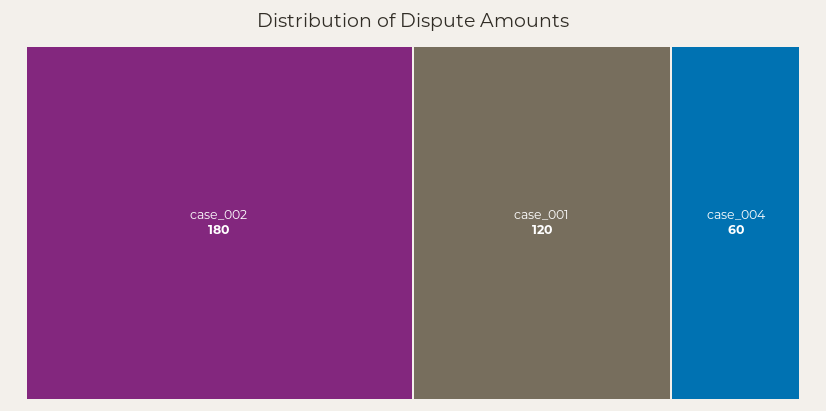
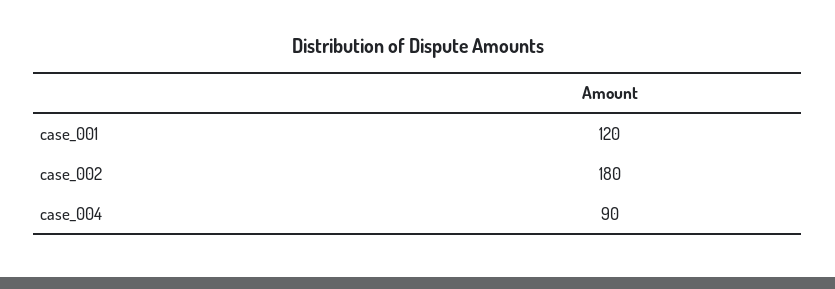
  {
    "case_002": 180,
    "case_001": 120,
-   "case_004": 60
+   "case_004": 90
  }

